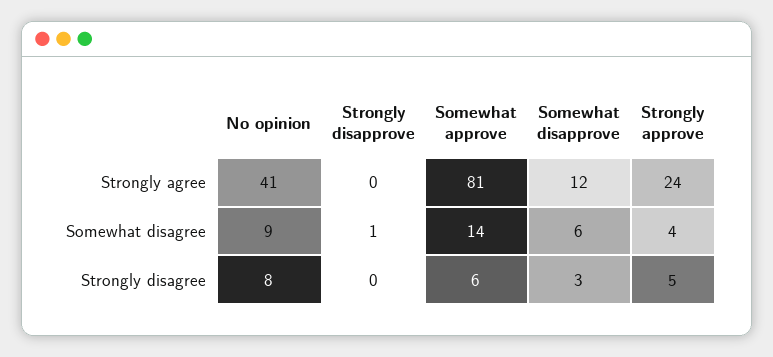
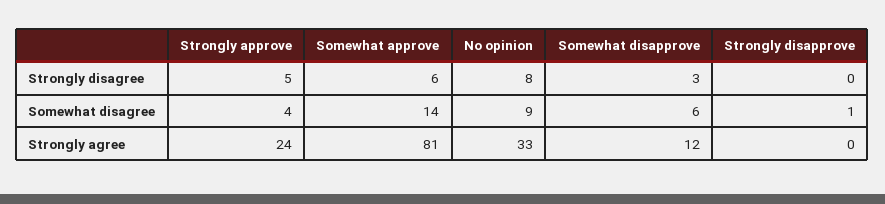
  {
    "No opinion": {
-     "Strongly agree": 41,
+     "Strongly agree": 33,
      "Somewhat disagree": 9,
      "Strongly disagree": 8
    },
    "Strongly disapprove": {
      "Strongly agree": 0,
      "Somewhat disagree": 1,
      "Strongly disagree": 0
    },
    "Somewhat approve": {
      "Strongly agree": 81,
      "Somewhat disagree": 14,
      "Strongly disagree": 6
    },
    "Somewhat disapprove": {
      "Strongly agree": 12,
      "Somewhat disagree": 6,
      "Strongly disagree": 3
    },
    "Strongly approve": {
      "Strongly agree": 24,
      "Somewhat disagree": 4,
      "Strongly disagree": 5
    }
  }

